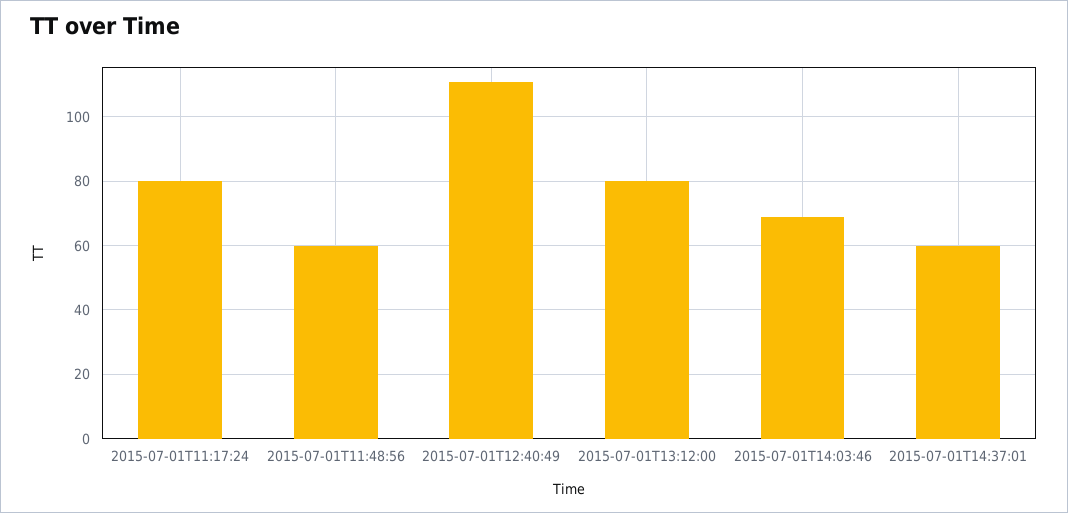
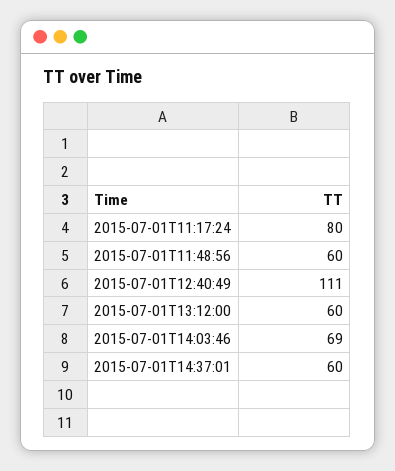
  {
    "2015-07-01T11:17:24": 80,
    "2015-07-01T11:48:56": 60,
    "2015-07-01T12:40:49": 111,
-   "2015-07-01T13:12:00": 80,
+   "2015-07-01T13:12:00": 60,
    "2015-07-01T14:03:46": 69,
    "2015-07-01T14:37:01": 60
  }

